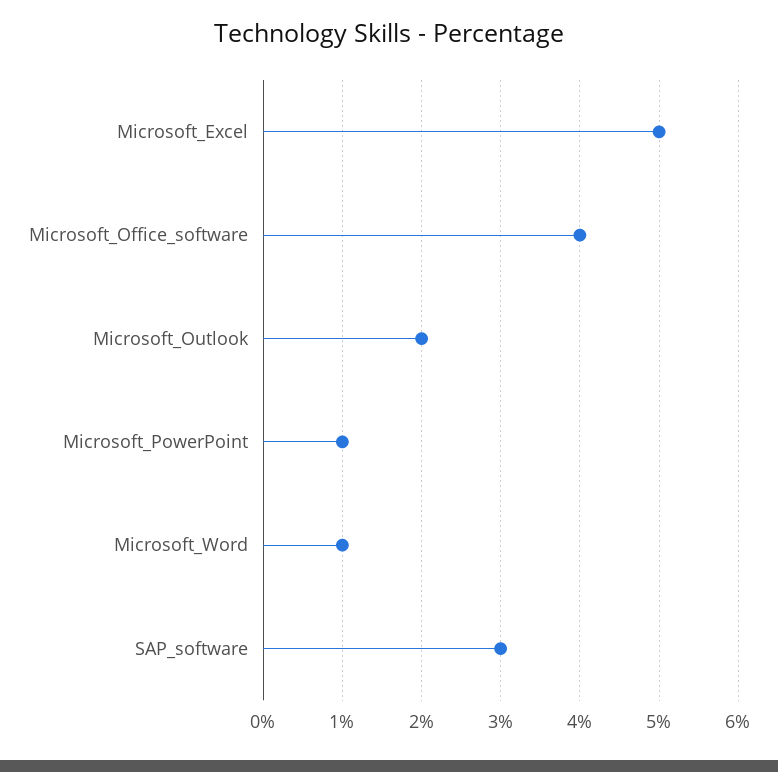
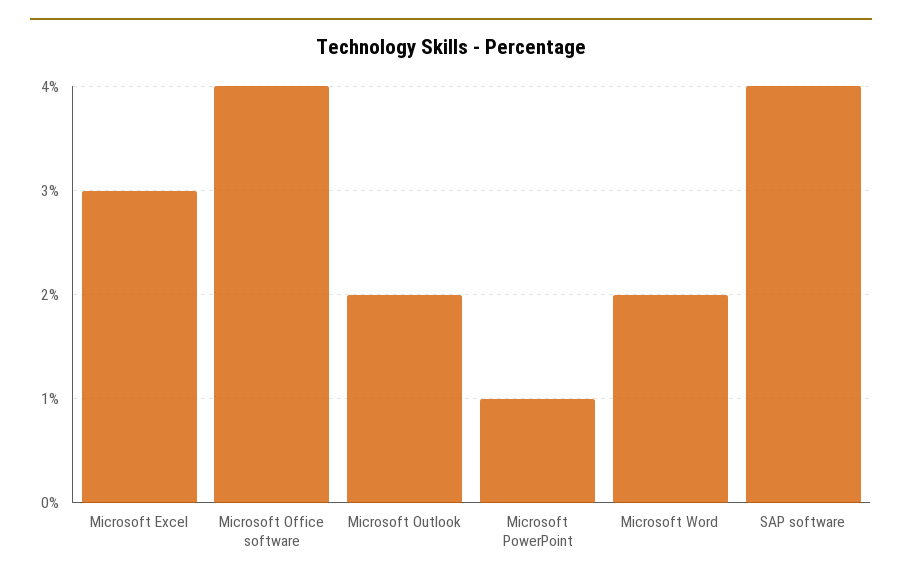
  {
-   "Microsoft_Excel": 5,
+   "Microsoft_Excel": 3,
    "Microsoft_Office_software": 4,
    "Microsoft_Outlook": 2,
    "Microsoft_PowerPoint": 1,
-   "Microsoft_Word": 1,
+   "Microsoft_Word": 2,
-   "SAP_software": 3
+   "SAP_software": 4
  }

